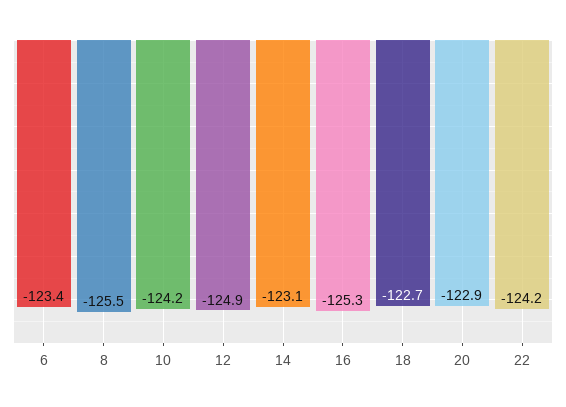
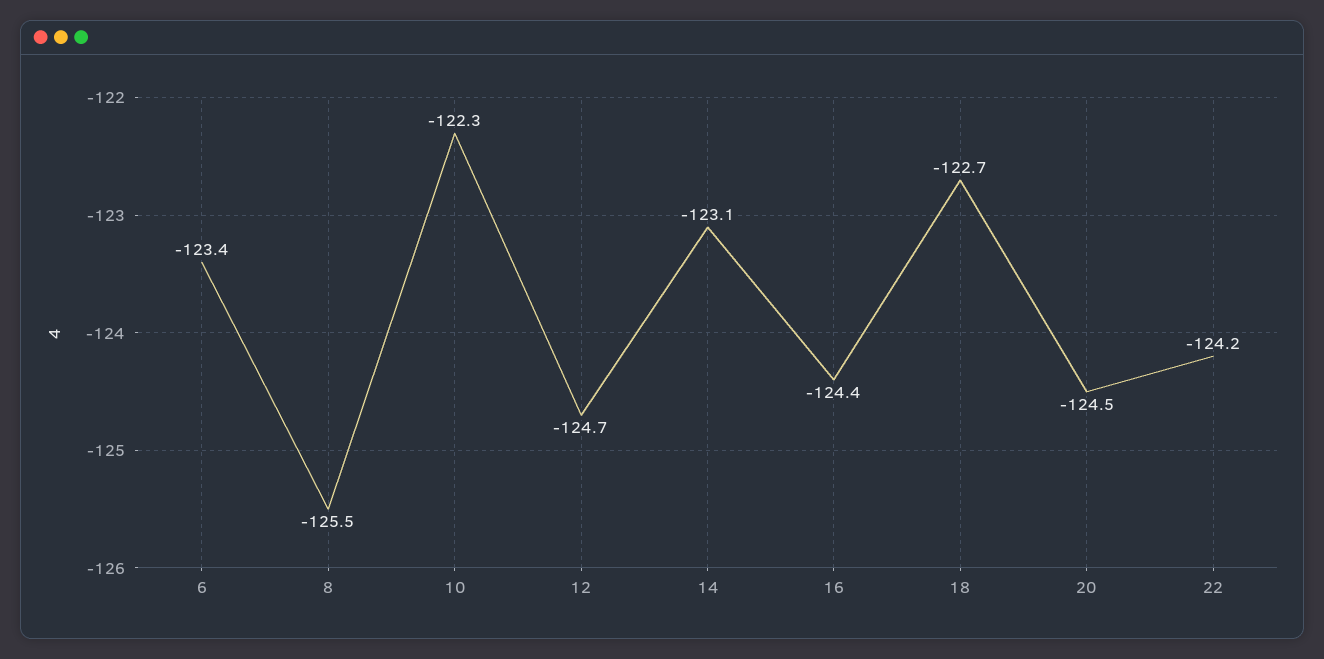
  {
    "6": -123.4,
    "8": -125.5,
-   "10": -124.2,
+   "10": -122.3,
-   "12": -124.9,
+   "12": -124.7,
    "14": -123.1,
-   "16": -125.3,
+   "16": -124.4,
    "18": -122.7,
-   "20": -122.9,
+   "20": -124.5,
    "22": -124.2
  }

